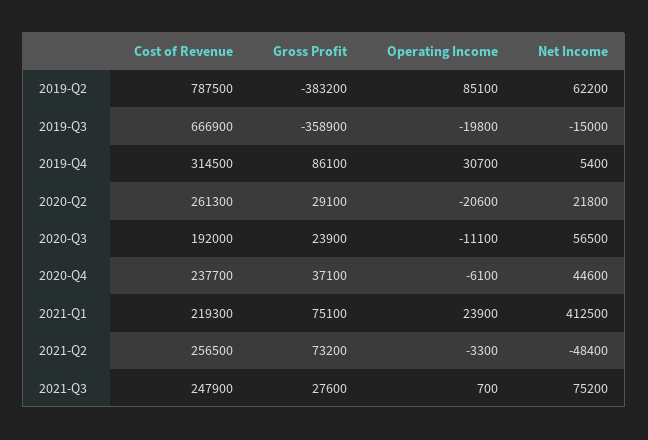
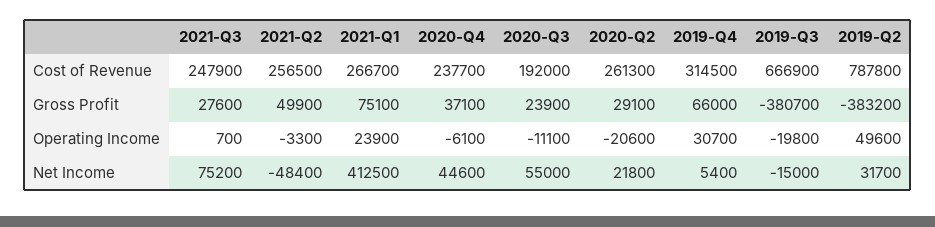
  {
    "Cost of Revenue": {
-     "2019-Q2": 787500,
+     "2019-Q2": 787800,
      "2019-Q3": 666900,
      "2019-Q4": 314500,
      "2020-Q2": 261300,
      "2020-Q3": 192000,
      "2020-Q4": 237700,
-     "2021-Q1": 219300,
+     "2021-Q1": 266700,
      "2021-Q2": 256500,
      "2021-Q3": 247900
    },
    "Gross Profit": {
      "2019-Q2": -383200,
-     "2019-Q3": -358900,
+     "2019-Q3": -380700,
-     "2019-Q4": 86100,
+     "2019-Q4": 66000,
      "2020-Q2": 29100,
      "2020-Q3": 23900,
      "2020-Q4": 37100,
      "2021-Q1": 75100,
-     "2021-Q2": 73200,
+     "2021-Q2": 49900,
      "2021-Q3": 27600
    },
    "Operating Income": {
-     "2019-Q2": 85100,
+     "2019-Q2": 49600,
      "2019-Q3": -19800,
      "2019-Q4": 30700,
      "2020-Q2": -20600,
      "2020-Q3": -11100,
      "2020-Q4": -6100,
      "2021-Q1": 23900,
      "2021-Q2": -3300,
      "2021-Q3": 700
    },
    "Net Income": {
-     "2019-Q2": 62200,
+     "2019-Q2": 31700,
      "2019-Q3": -15000,
      "2019-Q4": 5400,
      "2020-Q2": 21800,
-     "2020-Q3": 56500,
+     "2020-Q3": 55000,
      "2020-Q4": 44600,
      "2021-Q1": 412500,
      "2021-Q2": -48400,
      "2021-Q3": 75200
    }
  }

